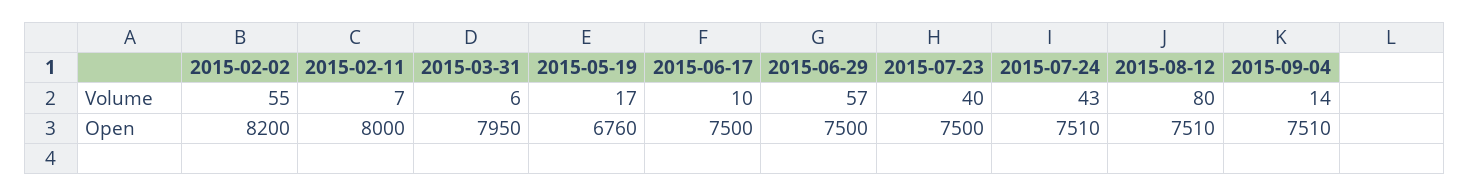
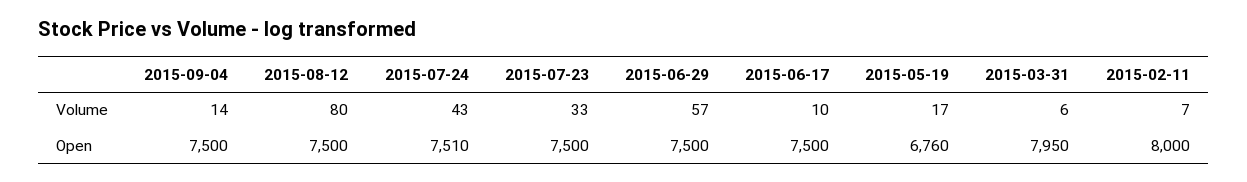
  {
-   "2015-02-02": {
-     "Volume": 55,
-     "Open": 8200
-   },
    "2015-02-11": {
      "Volume": 7,
      "Open": 8000
    },
    "2015-03-31": {
      "Volume": 6,
      "Open": 7950
    },
    "2015-05-19": {
      "Volume": 17,
      "Open": 6760
    },
    "2015-06-17": {
      "Volume": 10,
      "Open": 7500
    },
    "2015-06-29": {
      "Volume": 57,
      "Open": 7500
    },
    "2015-07-23": {
-     "Volume": 40,
+     "Volume": 33,
      "Open": 7500
    },
    "2015-07-24": {
      "Volume": 43,
      "Open": 7510
    },
    "2015-08-12": {
      "Volume": 80,
-     "Open": 7510
+     "Open": 7500
    },
    "2015-09-04": {
      "Volume": 14,
-     "Open": 7510
+     "Open": 7500
    }
  }

